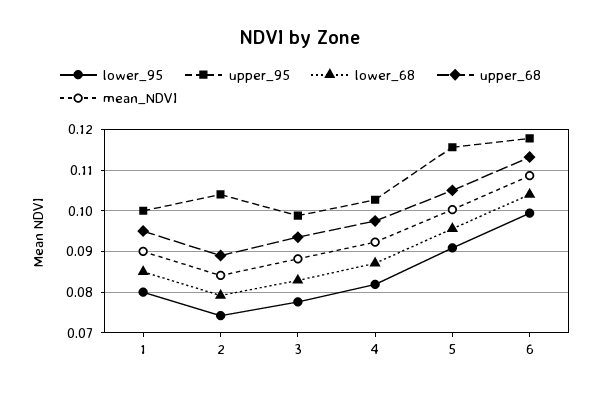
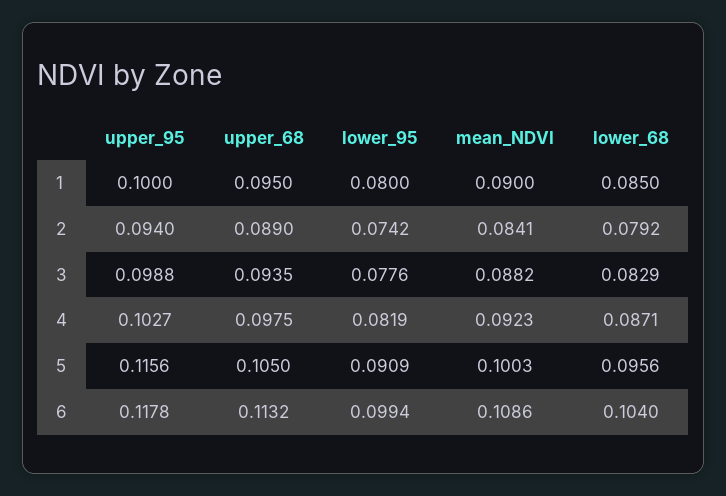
  {
    "lower_95": {
      "1": 0.08,
      "2": 0.0742,
      "3": 0.0776,
      "4": 0.0819,
      "5": 0.0909,
      "6": 0.0994
    },
    "upper_95": {
      "1": 0.1,
-     "2": 0.104,
+     "2": 0.094,
      "3": 0.0988,
      "4": 0.1027,
      "5": 0.1156,
      "6": 0.1178
    },
    "lower_68": {
      "1": 0.085,
      "2": 0.0792,
      "3": 0.0829,
      "4": 0.0871,
      "5": 0.0956,
      "6": 0.104
    },
    "upper_68": {
      "1": 0.095,
      "2": 0.089,
      "3": 0.0935,
      "4": 0.0975,
      "5": 0.105,
      "6": 0.1132
    },
    "mean_NDVI": {
      "1": 0.09,
      "2": 0.0841,
      "3": 0.0882,
      "4": 0.0923,
      "5": 0.1003,
      "6": 0.1086
    }
  }

